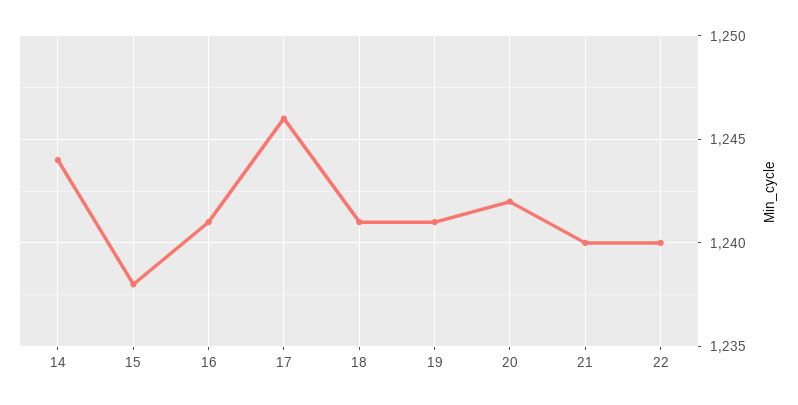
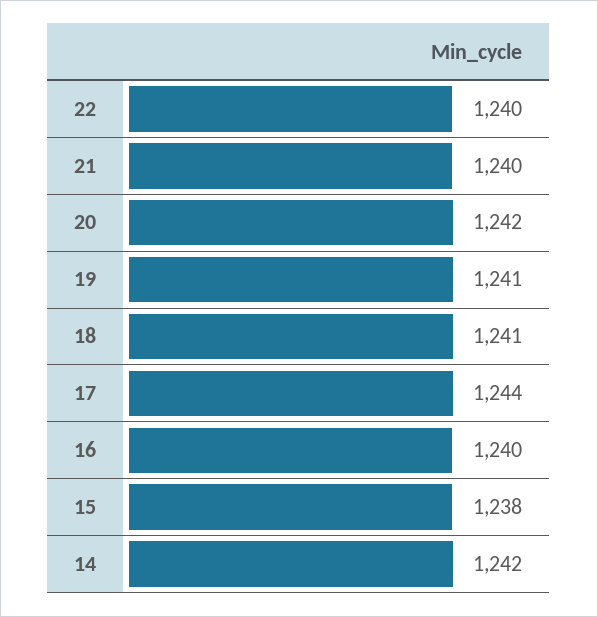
  {
-   "14": 1244,
+   "14": 1242,
    "15": 1238,
-   "16": 1241,
+   "16": 1240,
-   "17": 1246,
+   "17": 1244,
    "18": 1241,
    "19": 1241,
    "20": 1242,
    "21": 1240,
    "22": 1240
  }

